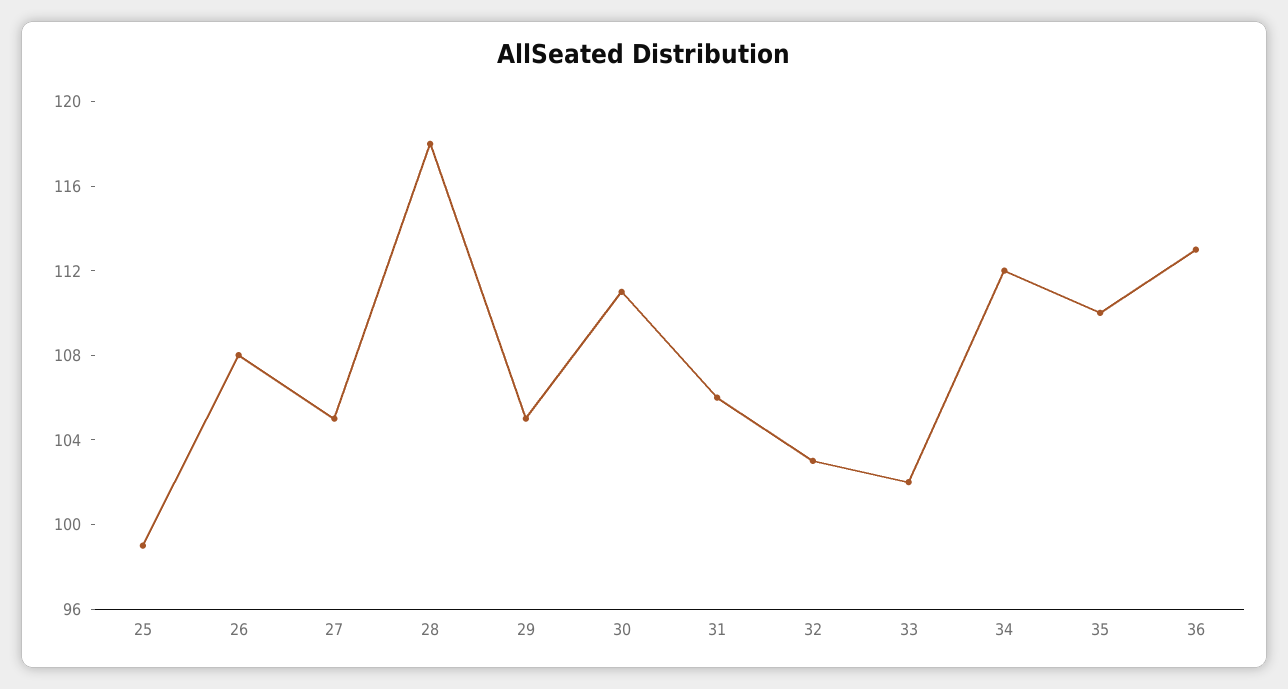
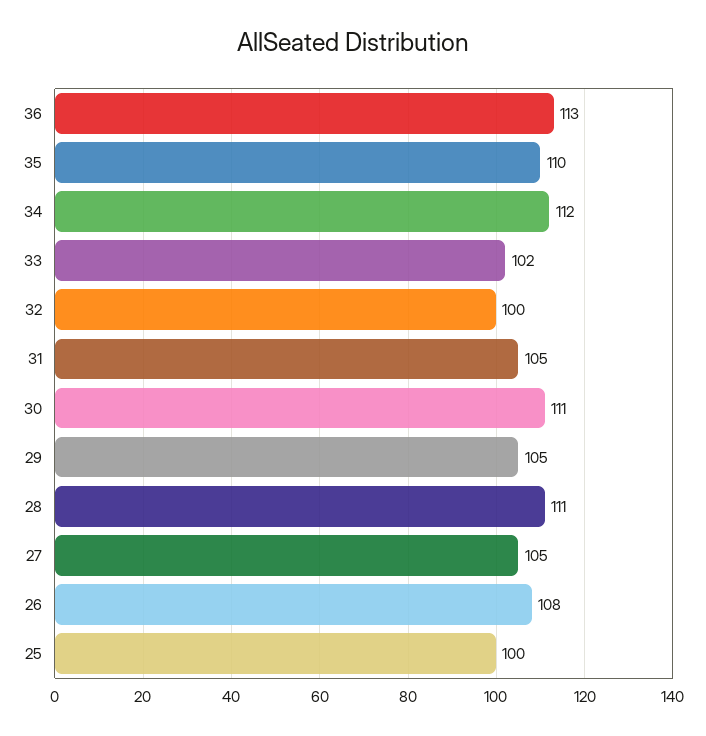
  {
-   "25": 99,
+   "25": 100,
    "26": 108,
    "27": 105,
-   "28": 118,
+   "28": 111,
    "29": 105,
    "30": 111,
-   "31": 106,
+   "31": 105,
-   "32": 103,
+   "32": 100,
    "33": 102,
    "34": 112,
    "35": 110,
    "36": 113
  }

